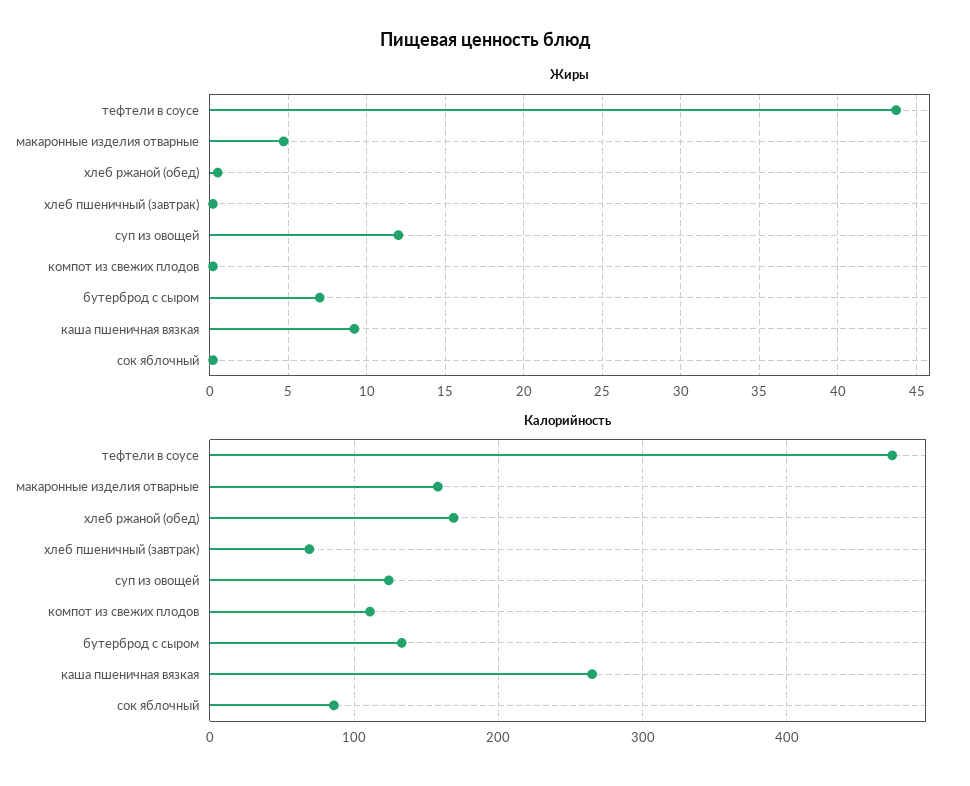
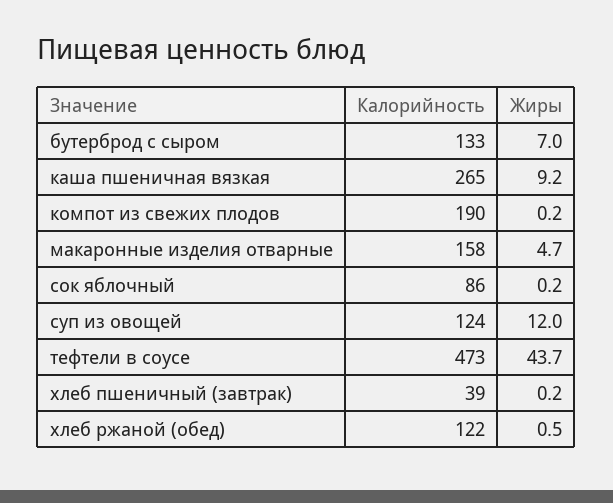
  {
    "Жиры": {
      "тефтели в соусе": 43.7,
      "макаронные изделия отварные": 4.7,
      "хлеб ржаной (обед)": 0.5,
      "хлеб пшеничный (завтрак)": 0.2,
      "суп из овощей": 12,
      "компот из свежих плодов": 0.2,
      "бутерброд с сыром": 7,
      "каша пшеничная вязкая": 9.2,
      "сок яблочный": 0.2
    },
    "Калорийность": {
      "тефтели в соусе": 473,
      "макаронные изделия отварные": 158,
-     "хлеб ржаной (обед)": 170,
+     "хлеб ржаной (обед)": 122,
-     "хлеб пшеничный (завтрак)": 70,
+     "хлеб пшеничный (завтрак)": 39,
      "суп из овощей": 124,
-     "компот из свежих плодов": 110,
+     "компот из свежих плодов": 190,
      "бутерброд с сыром": 133,
      "каша пшеничная вязкая": 265,
      "сок яблочный": 86
    }
  }

